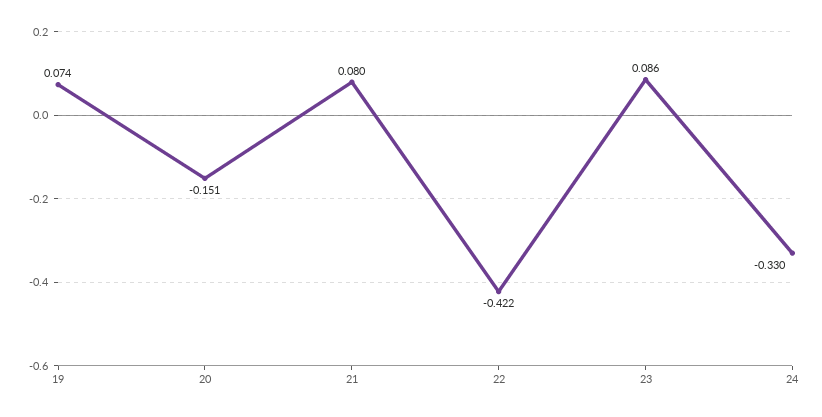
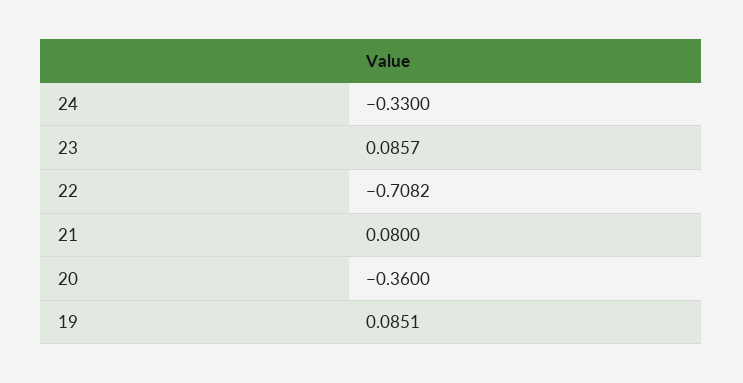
  {
-   "19": 0.074,
+   "19": 0.0851,
-   "20": -0.151,
+   "20": -0.36,
    "21": 0.08,
-   "22": -0.422,
+   "22": -0.7082,
    "23": 0.0857,
    "24": -0.33
  }

